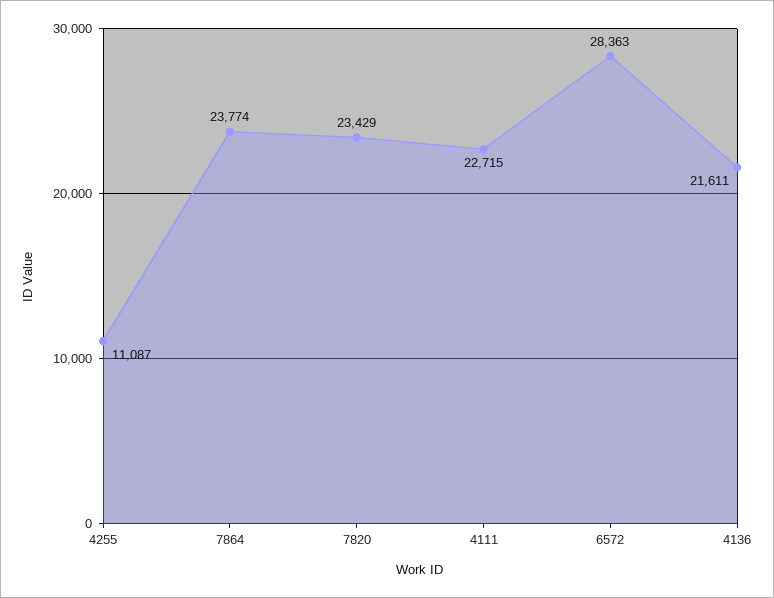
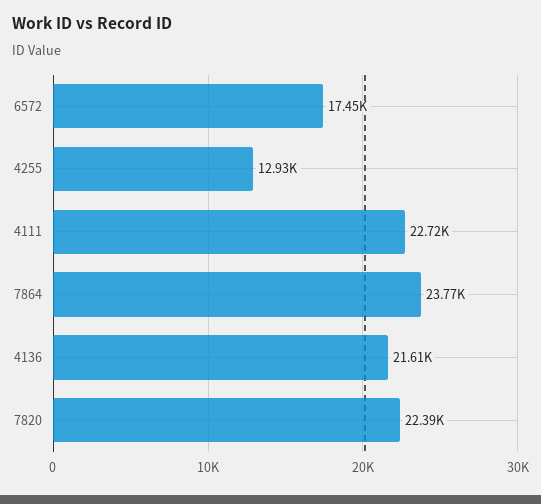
  {
-   "4255": 11087,
+   "4255": 12930,
    "7864": 23774,
-   "7820": 23429,
+   "7820": 22390,
    "4111": 22715,
-   "6572": 28363,
+   "6572": 17450,
    "4136": 21611
  }

